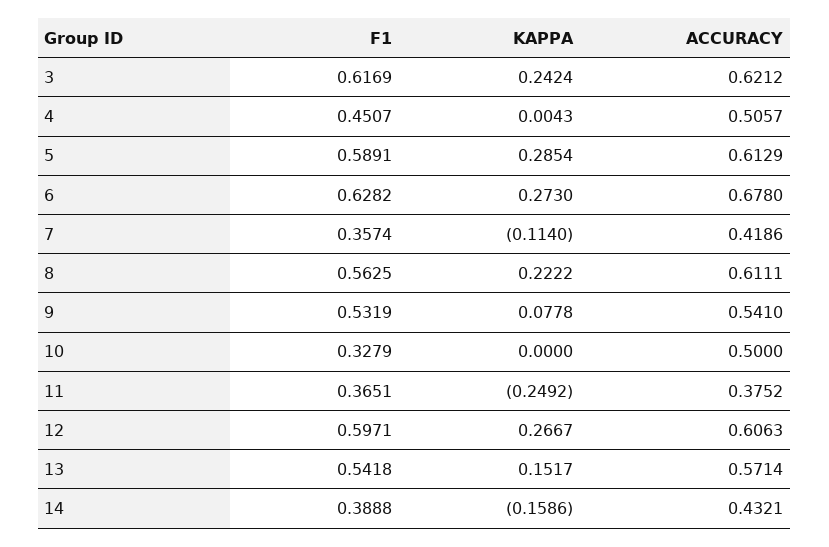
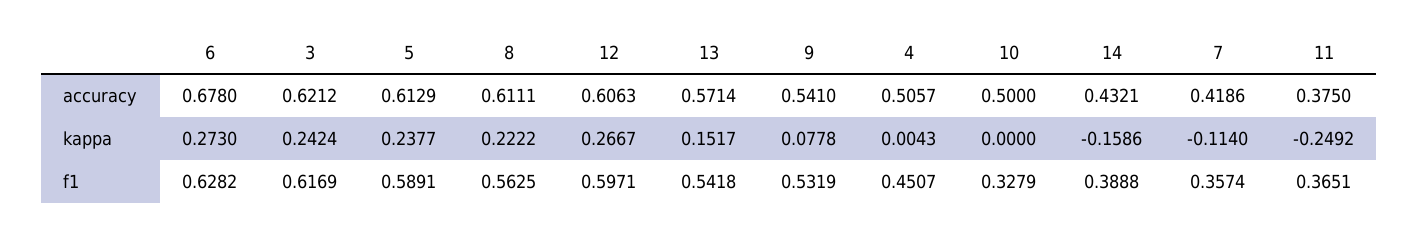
  {
    "F1": {
      "3": 0.6169,
      "4": 0.4507,
      "5": 0.5891,
      "6": 0.6282,
      "7": 0.3574,
      "8": 0.5625,
      "9": 0.5319,
      "10": 0.3279,
      "11": 0.3651,
      "12": 0.5971,
      "13": 0.5418,
      "14": 0.3888
    },
    "KAPPA": {
      "3": 0.2424,
      "4": 0.0043,
-     "5": 0.2854,
+     "5": 0.2377,
      "6": 0.273,
      "7": -0.114,
      "8": 0.2222,
      "9": 0.0778,
      "10": 0,
      "11": -0.2492,
      "12": 0.2667,
      "13": 0.1517,
      "14": -0.1586
    },
    "ACCURACY": {
      "3": 0.6212,
      "4": 0.5057,
      "5": 0.6129,
      "6": 0.678,
      "7": 0.4186,
      "8": 0.6111,
      "9": 0.541,
      "10": 0.5,
-     "11": 0.3752,
+     "11": 0.375,
      "12": 0.6063,
      "13": 0.5714,
      "14": 0.4321
    }
  }

